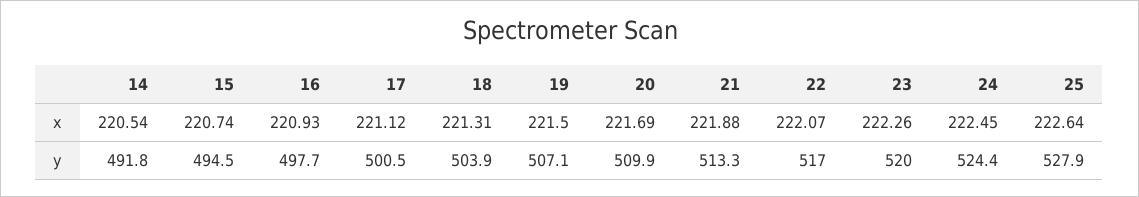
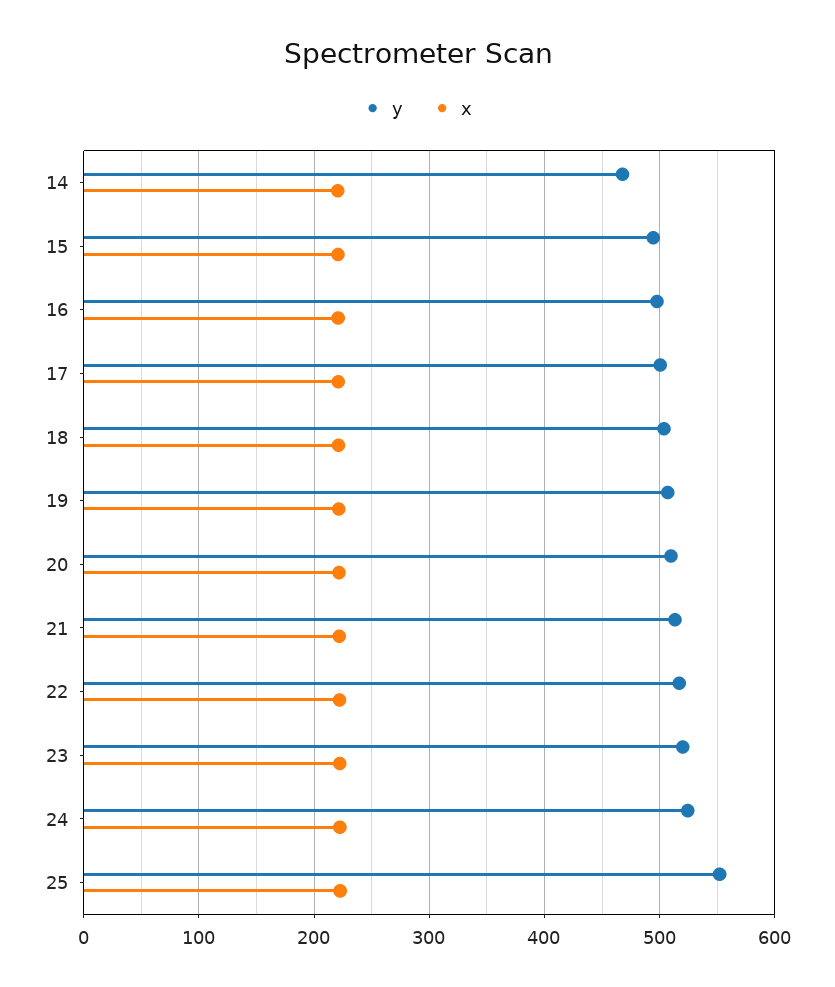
  {
    "x": {
      "14": 220.54,
      "15": 220.74,
      "16": 220.93,
      "17": 221.12,
      "18": 221.31,
      "19": 221.5,
      "20": 221.69,
      "21": 221.88,
      "22": 222.07,
      "23": 222.26,
      "24": 222.45,
      "25": 222.64
    },
    "y": {
-     "14": 491.8,
+     "14": 470,
      "15": 494.5,
      "16": 497.7,
      "17": 500.5,
      "18": 503.9,
      "19": 507.1,
      "20": 509.9,
      "21": 513.3,
      "22": 517,
      "23": 520,
      "24": 524.4,
-     "25": 527.9
+     "25": 550
    }
  }

